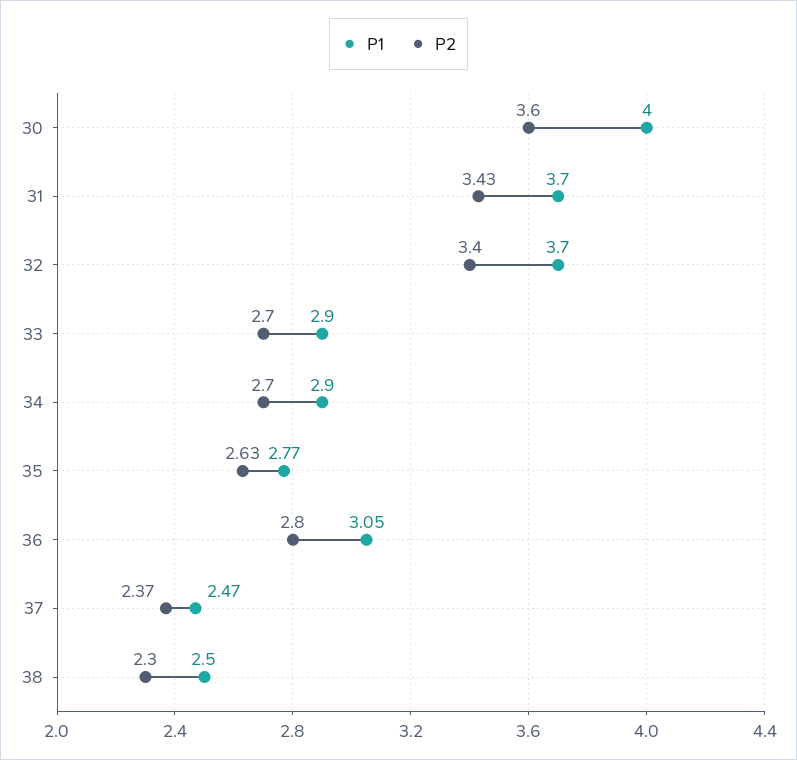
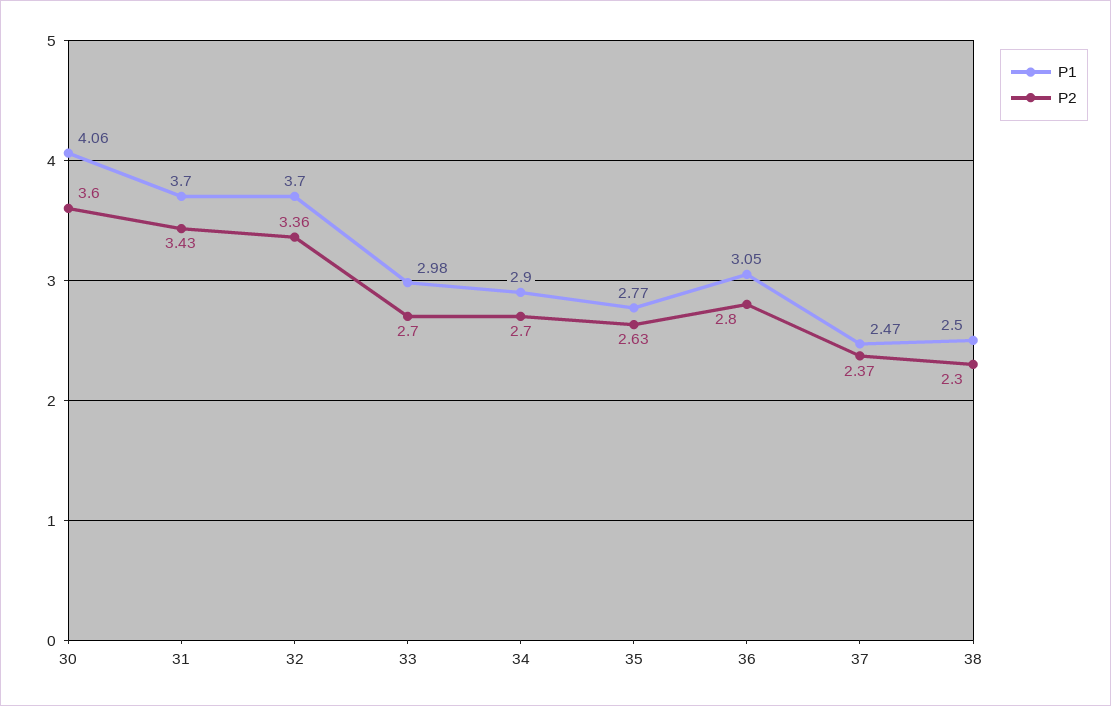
  {
    "P1": {
-     "30": 4,
+     "30": 4.06,
      "31": 3.7,
      "32": 3.7,
-     "33": 2.9,
+     "33": 2.98,
      "34": 2.9,
      "35": 2.77,
      "36": 3.05,
      "37": 2.47,
      "38": 2.5
    },
    "P2": {
      "30": 3.6,
      "31": 3.43,
-     "32": 3.4,
+     "32": 3.36,
      "33": 2.7,
      "34": 2.7,
      "35": 2.63,
      "36": 2.8,
      "37": 2.37,
      "38": 2.3
    }
  }

